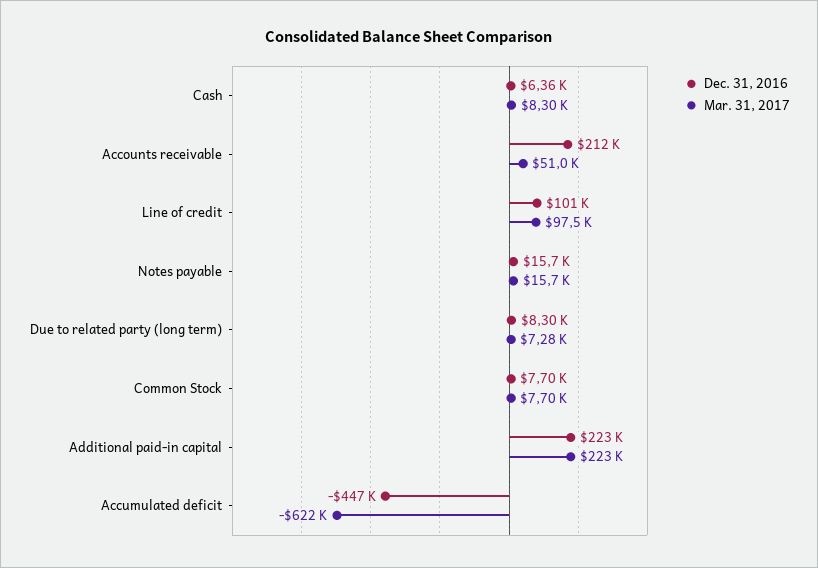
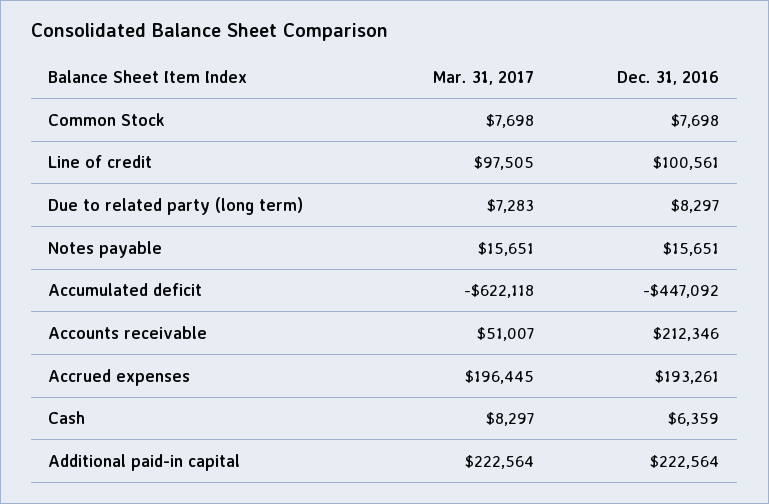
  {
    "Dec. 31, 2016": {
      "Cash": 6359,
      "Accounts receivable": 212346,
      "Line of credit": 100561,
      "Notes payable": 15651,
      "Due to related party (long term)": 8297,
      "Common Stock": 7698,
      "Additional paid-in capital": 222564,
-     "Accumulated deficit": -447092
+     "Accumulated deficit": -447092,
+     "Accrued expenses": 193261
    },
    "Mar. 31, 2017": {
      "Cash": 8297,
      "Accounts receivable": 51007,
      "Line of credit": 97505,
      "Notes payable": 15651,
      "Due to related party (long term)": 7283,
      "Common Stock": 7698,
      "Additional paid-in capital": 222564,
-     "Accumulated deficit": -622118
+     "Accumulated deficit": -622118,
+     "Accrued expenses": 196445
    }
  }

